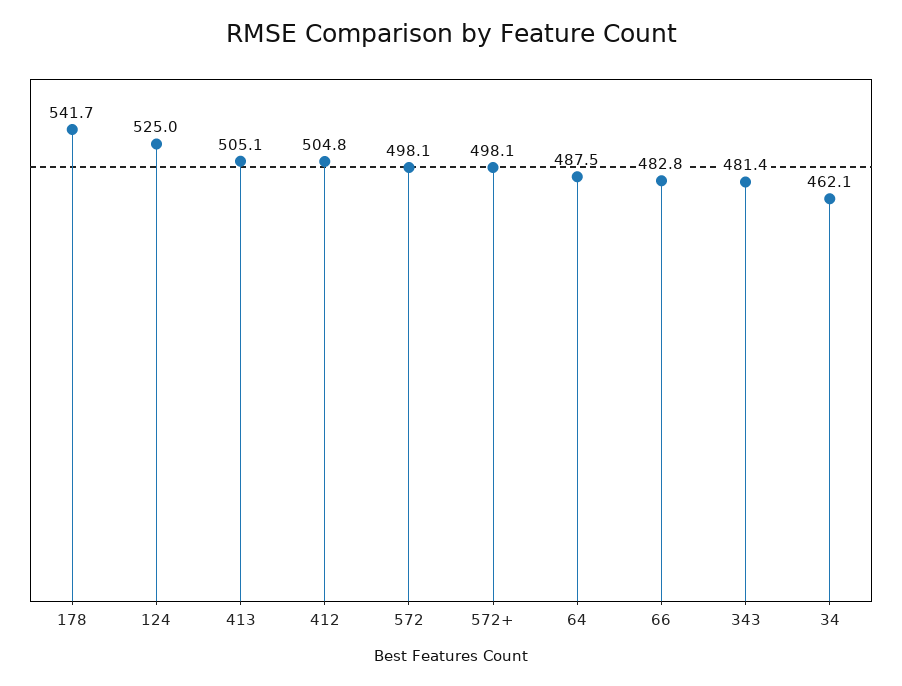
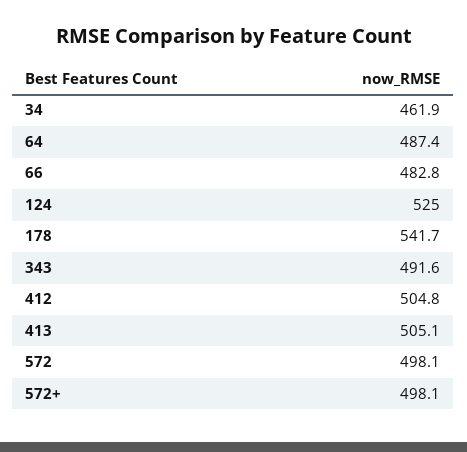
  {
    "178": 541.7,
    "124": 525,
    "413": 505.1,
    "412": 504.8,
    "572": 498.1,
    "572+": 498.1,
-   "64": 487.5,
+   "64": 487.4,
    "66": 482.8,
-   "343": 481.4,
+   "343": 491.6,
-   "34": 462.1
+   "34": 461.9
  }

